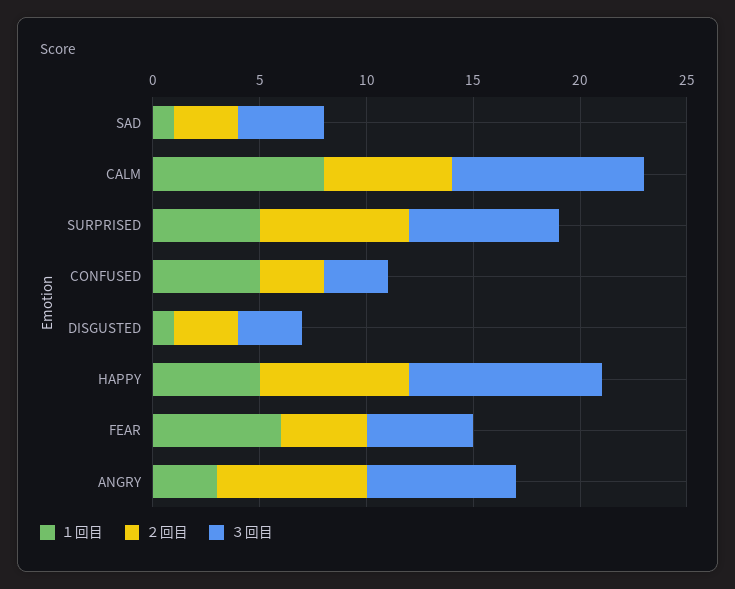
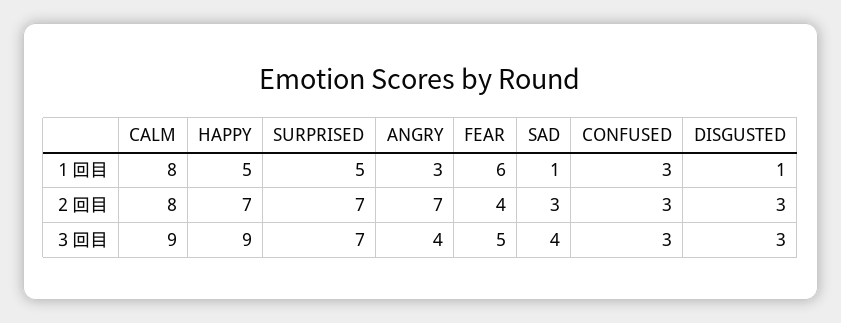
  {
    "１回目": {
      "SAD": 1,
      "CALM": 8,
      "SURPRISED": 5,
-     "CONFUSED": 5,
+     "CONFUSED": 3,
      "DISGUSTED": 1,
      "HAPPY": 5,
      "FEAR": 6,
      "ANGRY": 3
    },
    "２回目": {
      "SAD": 3,
-     "CALM": 6,
+     "CALM": 8,
      "SURPRISED": 7,
      "CONFUSED": 3,
      "DISGUSTED": 3,
      "HAPPY": 7,
      "FEAR": 4,
      "ANGRY": 7
    },
    "３回目": {
      "SAD": 4,
      "CALM": 9,
      "SURPRISED": 7,
      "CONFUSED": 3,
      "DISGUSTED": 3,
      "HAPPY": 9,
      "FEAR": 5,
-     "ANGRY": 7
+     "ANGRY": 4
    }
  }

